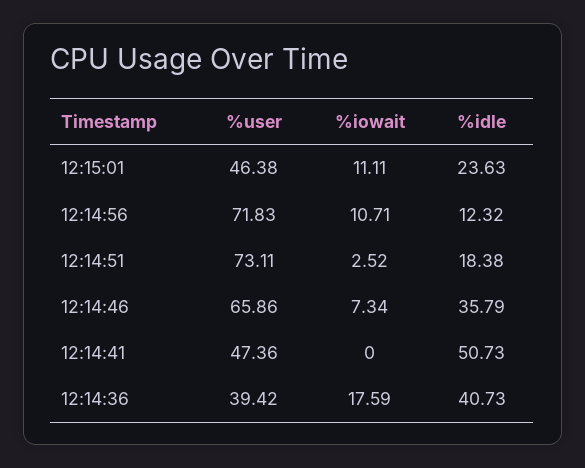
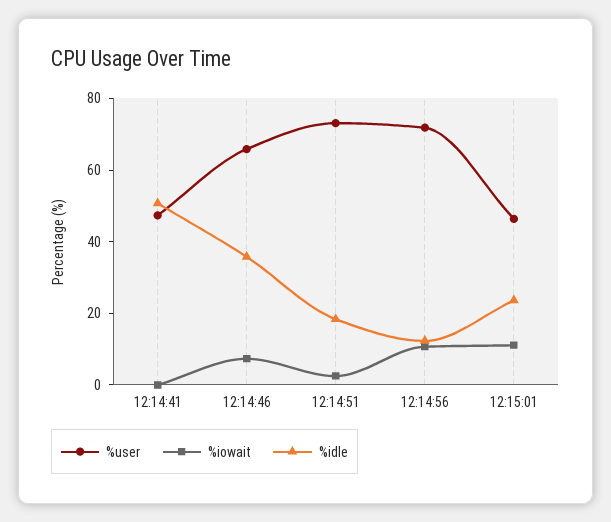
  {
    "%user": {
      "12:15:01": 46.38,
      "12:14:56": 71.83,
      "12:14:51": 73.11,
      "12:14:46": 65.86,
-     "12:14:41": 47.36,
+     "12:14:41": 47.36
-     "12:14:36": 39.42
    },
    "%iowait": {
      "12:15:01": 11.11,
      "12:14:56": 10.71,
      "12:14:51": 2.52,
      "12:14:46": 7.34,
-     "12:14:41": 0,
+     "12:14:41": 0
-     "12:14:36": 17.59
    },
    "%idle": {
      "12:15:01": 23.63,
      "12:14:56": 12.32,
      "12:14:51": 18.38,
      "12:14:46": 35.79,
-     "12:14:41": 50.73,
+     "12:14:41": 50.73
-     "12:14:36": 40.73
    }
  }

